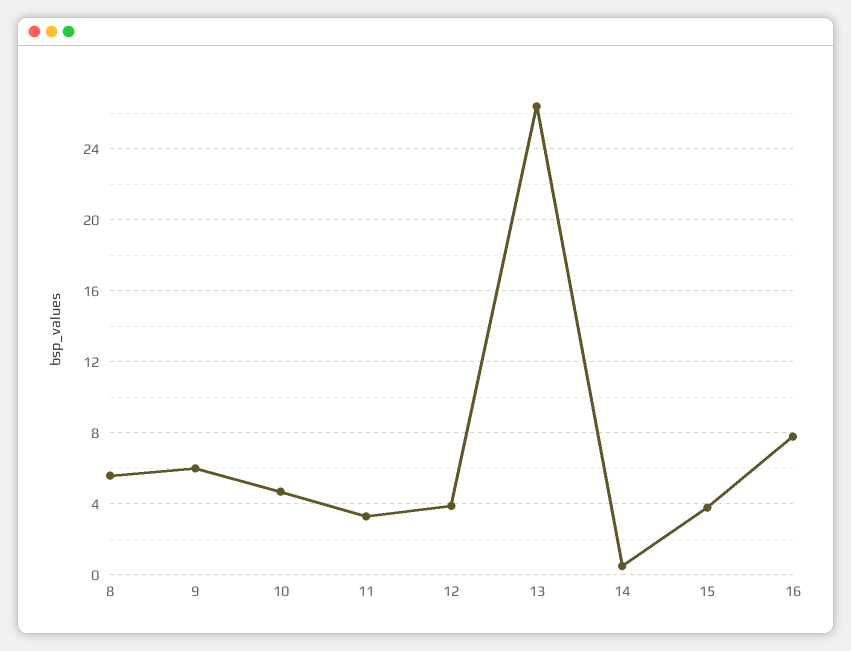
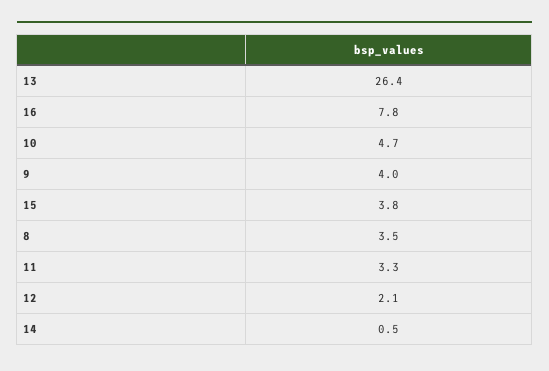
  {
-   "8": 5.5,
+   "8": 3.5,
-   "9": 6,
+   "9": 4,
    "10": 4.7,
    "11": 3.3,
-   "12": 4,
+   "12": 2.1,
    "13": 26.4,
    "14": 0.5,
    "15": 3.8,
    "16": 7.8
  }

